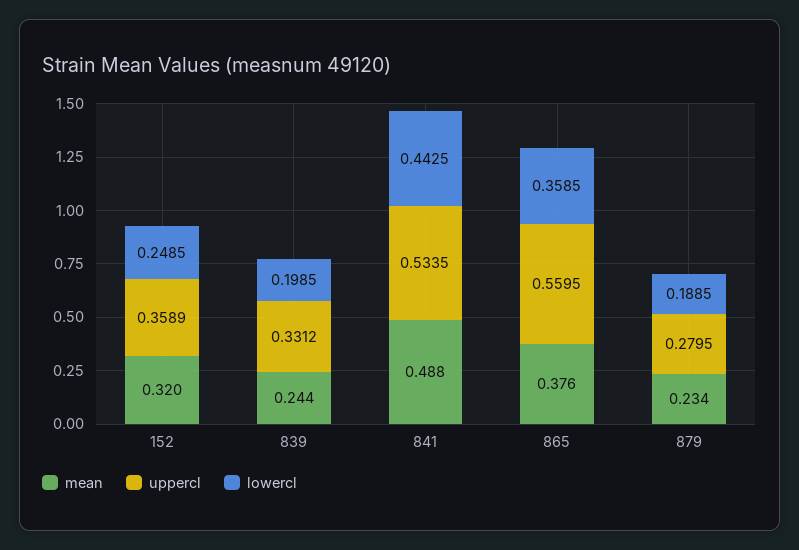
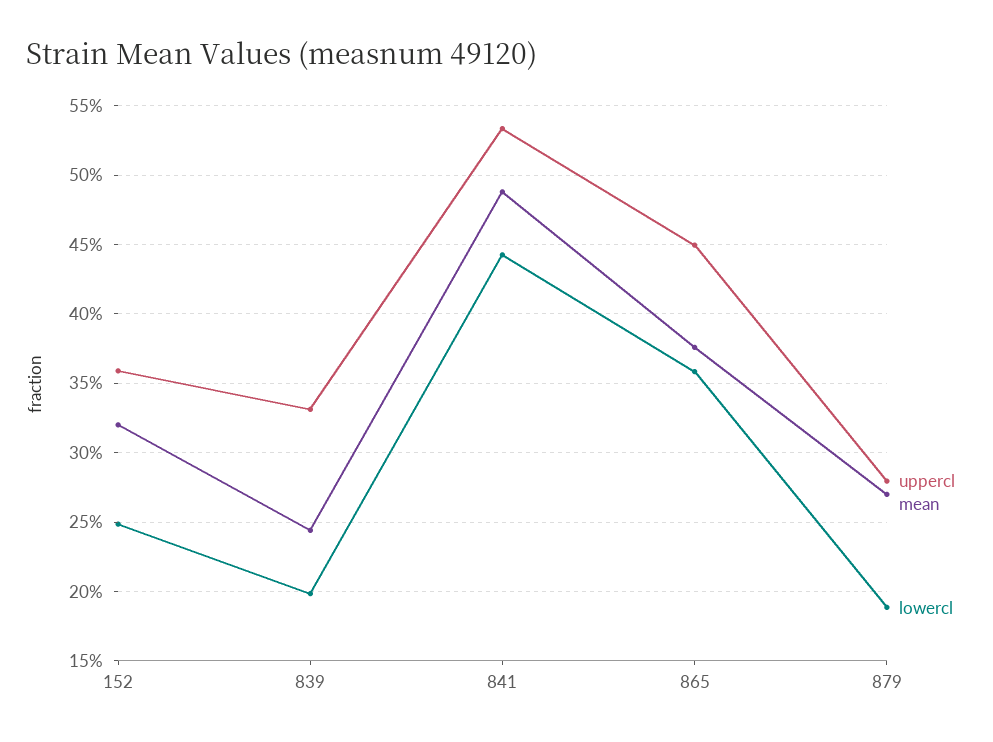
  {
    "mean": {
      "152": 0.32,
      "839": 0.244,
      "841": 0.488,
      "865": 0.376,
-     "879": 0.234
+     "879": 0.27
    },
    "uppercl": {
      "152": 0.3589,
      "839": 0.3312,
      "841": 0.5335,
-     "865": 0.5595,
+     "865": 0.45,
      "879": 0.2795
    },
    "lowercl": {
      "152": 0.2485,
      "839": 0.1985,
      "841": 0.4425,
      "865": 0.3585,
      "879": 0.1885
    }
  }

